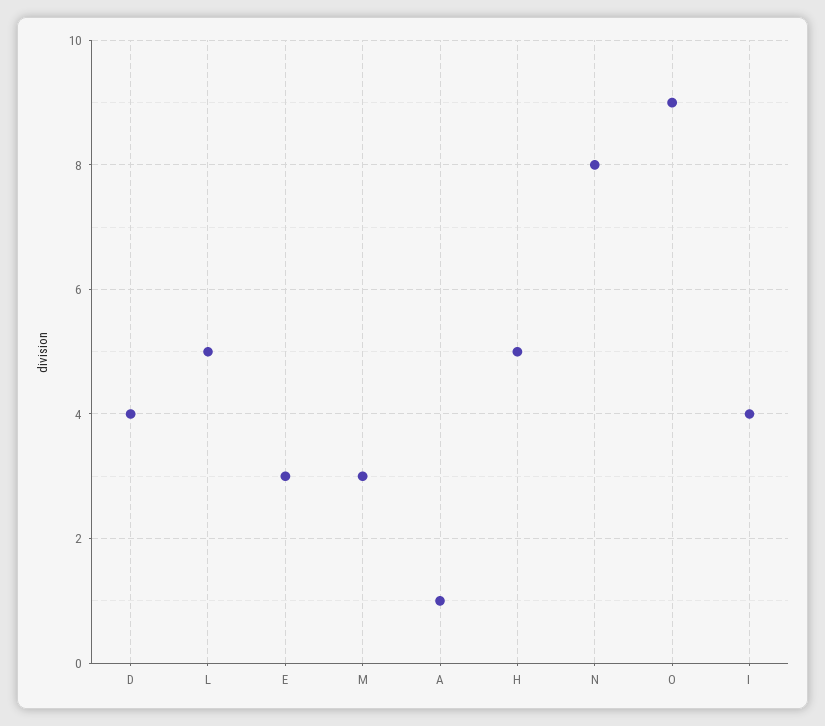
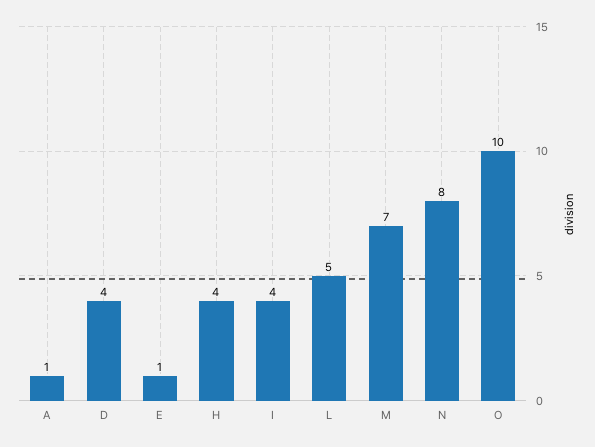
  {
    "D": 4,
    "L": 5,
-   "E": 3,
+   "E": 1,
-   "M": 3,
+   "M": 7,
    "A": 1,
-   "H": 5,
+   "H": 4,
    "N": 8,
-   "O": 9,
+   "O": 10,
    "I": 4
  }

